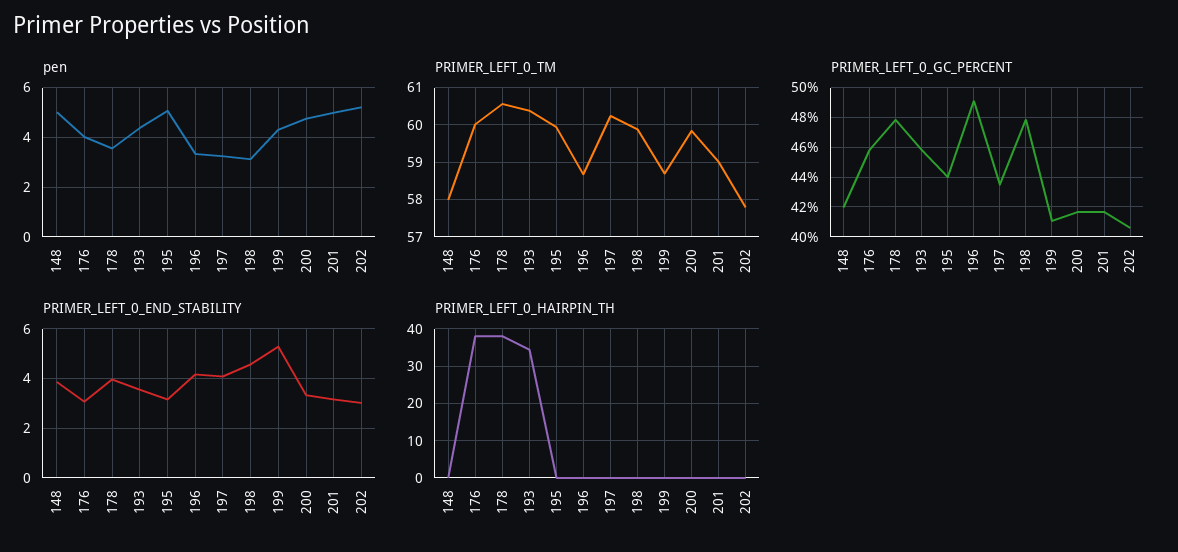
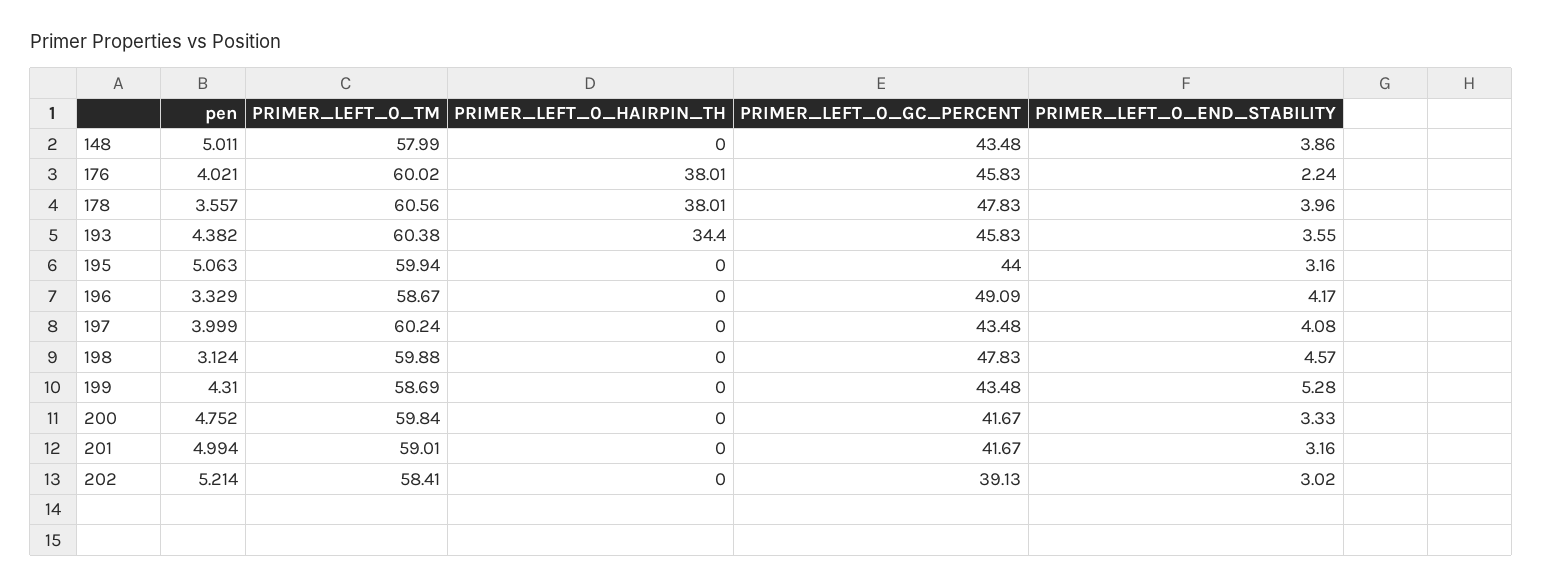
  {
    "pen": {
      "148": 5.011,
      "176": 4.021,
      "178": 3.557,
      "193": 4.382,
      "195": 5.063,
      "196": 3.329,
-     "197": 3.25,
+     "197": 3.999,
      "198": 3.124,
      "199": 4.31,
      "200": 4.752,
      "201": 4.994,
      "202": 5.214
    },
    "PRIMER_LEFT_0_TM": {
      "148": 57.99,
      "176": 60.02,
      "178": 60.56,
      "193": 60.38,
      "195": 59.94,
      "196": 58.67,
      "197": 60.24,
      "198": 59.88,
      "199": 58.69,
      "200": 59.84,
      "201": 59.01,
-     "202": 57.8
+     "202": 58.41
    },
    "PRIMER_LEFT_0_GC_PERCENT": {
-     "148": 42,
+     "148": 43.48,
      "176": 45.83,
      "178": 47.83,
      "193": 45.83,
      "195": 44,
      "196": 49.09,
      "197": 43.48,
      "198": 47.83,
-     "199": 41,
+     "199": 43.48,
      "200": 41.67,
      "201": 41.67,
-     "202": 40.5
+     "202": 39.13
    },
    "PRIMER_LEFT_0_END_STABILITY": {
      "148": 3.86,
-     "176": 3,
+     "176": 2.24,
      "178": 3.96,
      "193": 3.55,
      "195": 3.16,
      "196": 4.17,
      "197": 4.08,
      "198": 4.57,
      "199": 5.28,
      "200": 3.33,
      "201": 3.16,
      "202": 3.02
    },
    "PRIMER_LEFT_0_HAIRPIN_TH": {
      "148": 0,
      "176": 38.01,
      "178": 38.01,
      "193": 34.4,
      "195": 0,
      "196": 0,
      "197": 0,
      "198": 0,
      "199": 0,
      "200": 0,
      "201": 0,
      "202": 0
    }
  }

